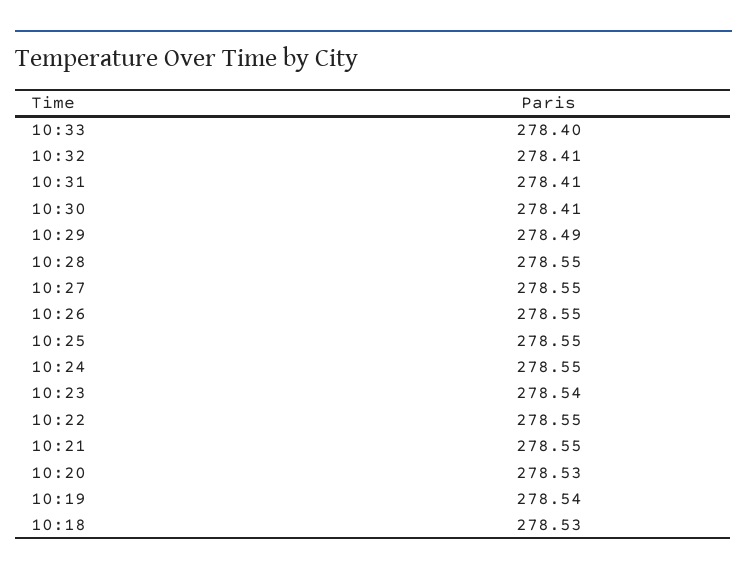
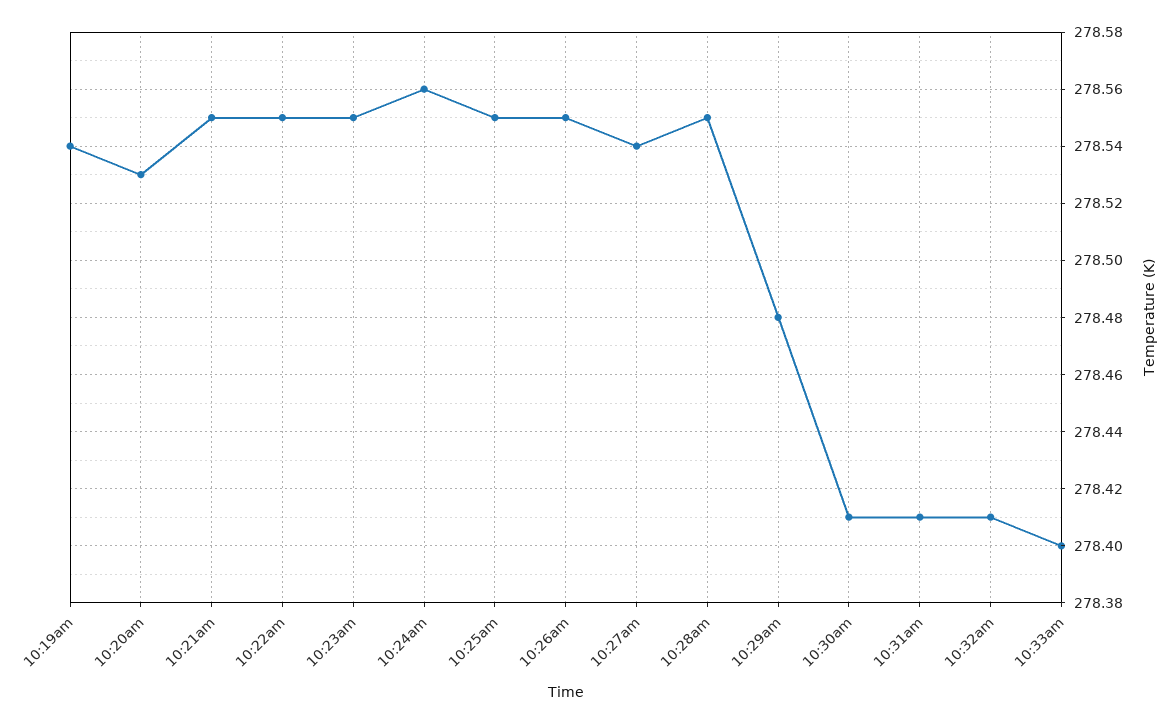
  {
    "10:33": 278.4,
    "10:32": 278.41,
    "10:31": 278.41,
    "10:30": 278.41,
-   "10:29": 278.49,
+   "10:29": 278.48,
    "10:28": 278.55,
-   "10:27": 278.55,
+   "10:27": 278.54,
    "10:26": 278.55,
    "10:25": 278.55,
-   "10:24": 278.55,
+   "10:24": 278.56,
-   "10:23": 278.54,
+   "10:23": 278.55,
    "10:22": 278.55,
    "10:21": 278.55,
    "10:20": 278.53,
-   "10:19": 278.54,
+   "10:19": 278.54
-   "10:18": 278.53
  }

